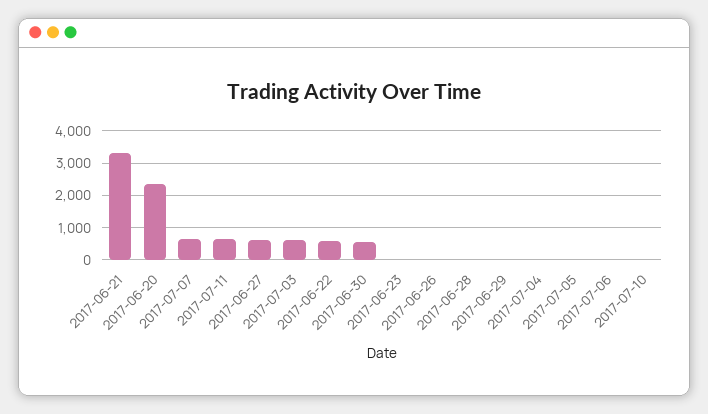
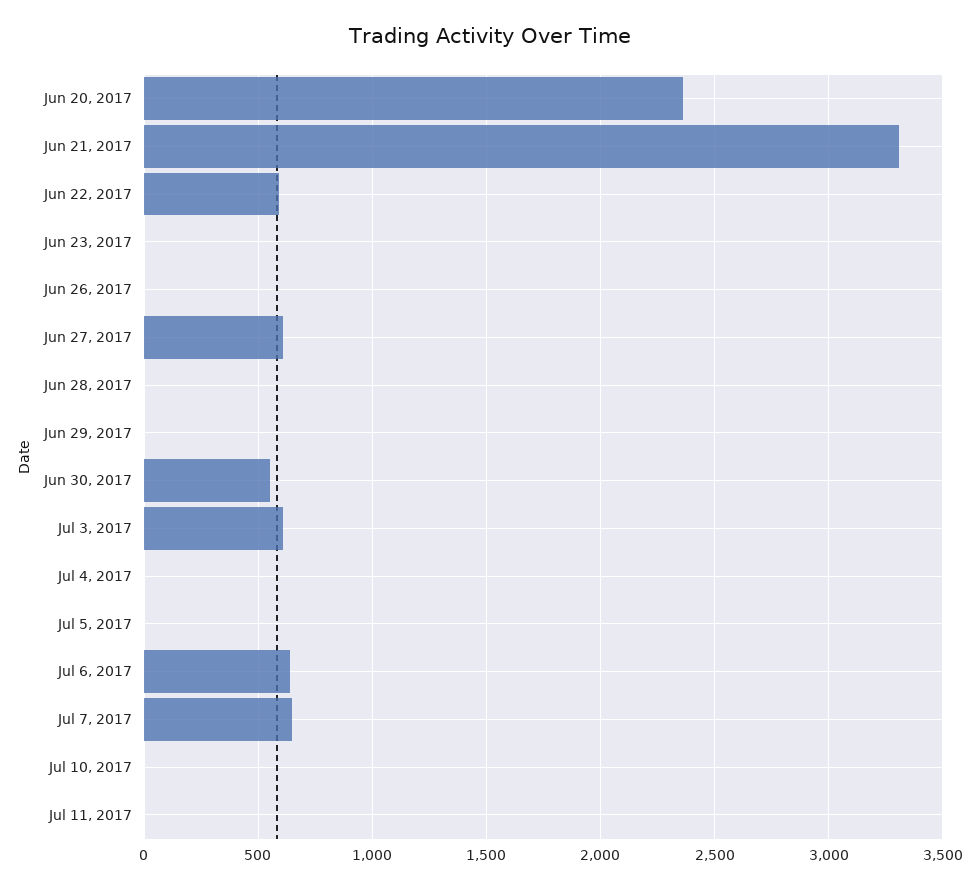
  {
    "2017-06-21": 3300,
    "2017-06-20": 2350,
    "2017-07-07": 650,
-   "2017-07-11": 600,
+   "2017-07-11": 0,
    "2017-06-27": 600,
    "2017-07-03": 600,
    "2017-06-22": 600,
    "2017-06-30": 550,
    "2017-06-23": 0,
    "2017-06-26": 0,
    "2017-06-28": 0,
    "2017-06-29": 0,
    "2017-07-04": 0,
    "2017-07-05": 0,
-   "2017-07-06": 0,
+   "2017-07-06": 650,
    "2017-07-10": 0
  }

